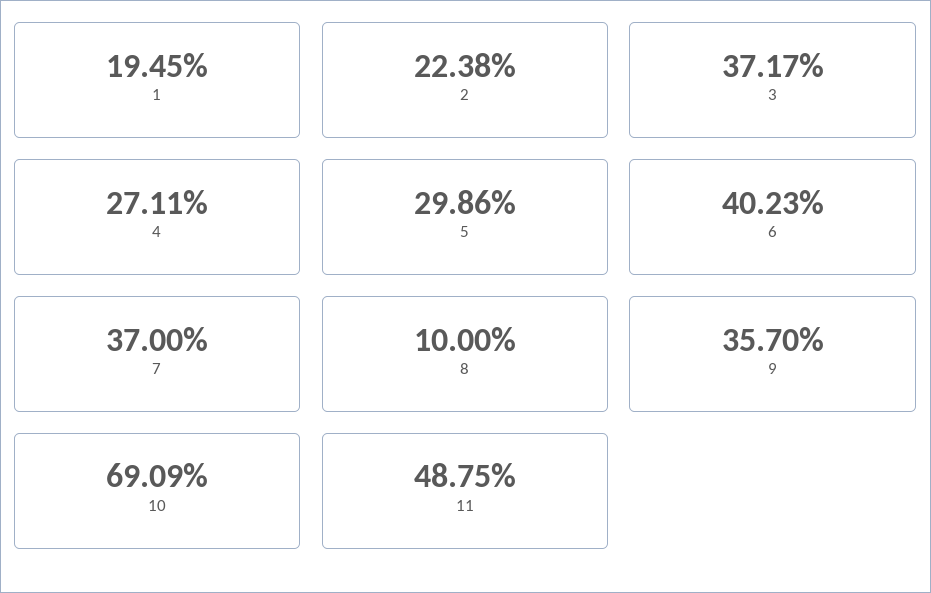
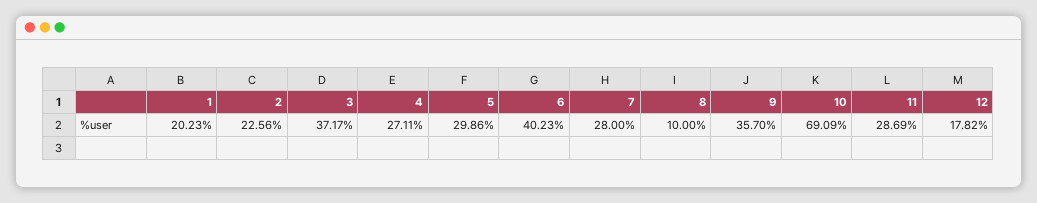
  {
-   "1": 19.45,
+   "1": 20.23,
-   "2": 22.38,
+   "2": 22.56,
    "3": 37.17,
    "4": 27.11,
    "5": 29.86,
    "6": 40.23,
-   "7": 37,
+   "7": 28,
    "8": 10,
    "9": 35.7,
    "10": 69.09,
-   "11": 48.75
+   "11": 28.69,
+   "12": 17.82
  }

